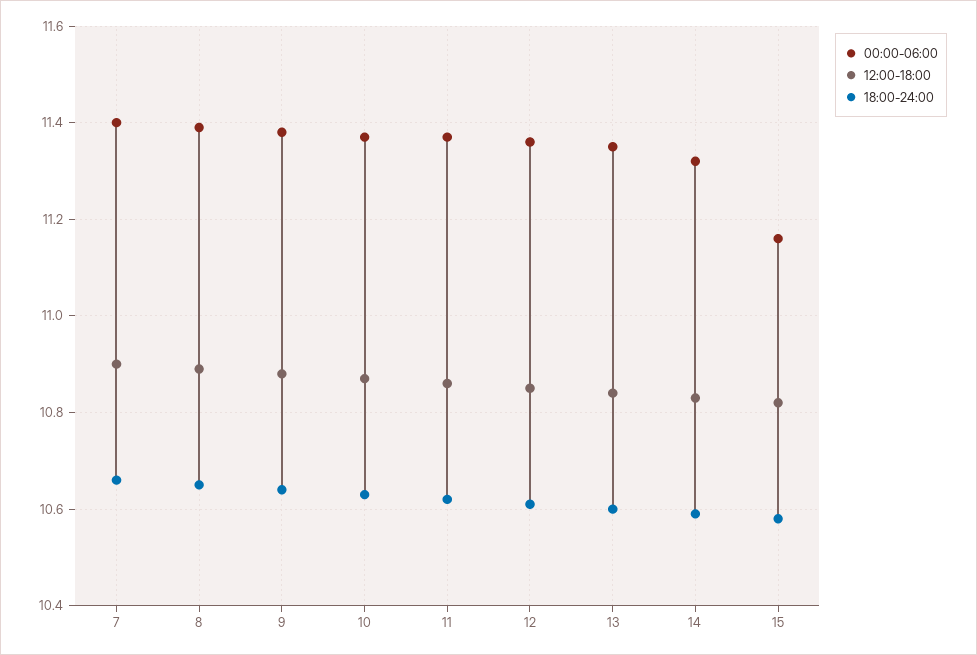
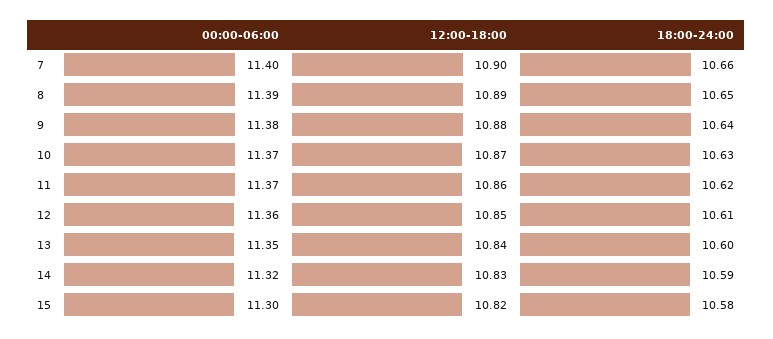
  {
    "00:00-06:00": {
      "7": 11.4,
      "8": 11.39,
      "9": 11.38,
      "10": 11.37,
      "11": 11.37,
      "12": 11.36,
      "13": 11.35,
      "14": 11.32,
-     "15": 11.15
+     "15": 11.3
    },
    "12:00-18:00": {
      "7": 10.9,
      "8": 10.89,
      "9": 10.88,
      "10": 10.87,
      "11": 10.86,
      "12": 10.85,
      "13": 10.84,
      "14": 10.83,
      "15": 10.82
    },
    "18:00-24:00": {
      "7": 10.66,
      "8": 10.65,
      "9": 10.64,
      "10": 10.63,
      "11": 10.62,
      "12": 10.61,
      "13": 10.6,
      "14": 10.59,
      "15": 10.58
    }
  }

